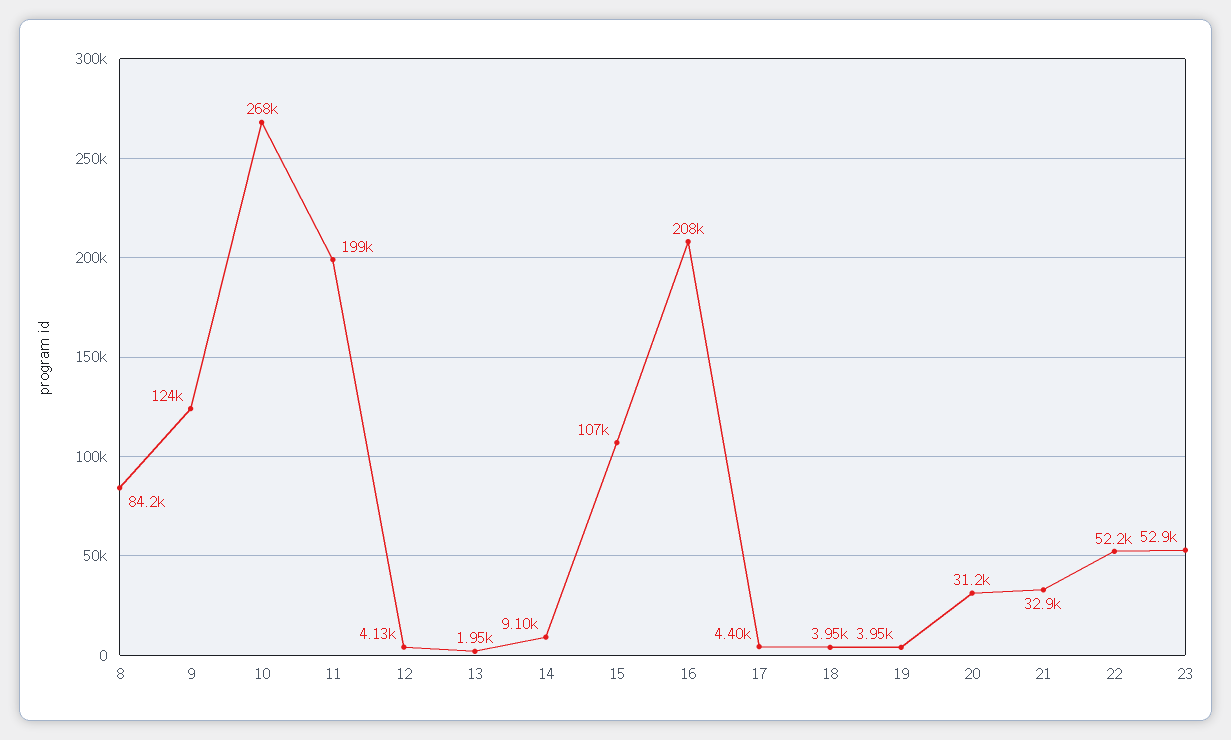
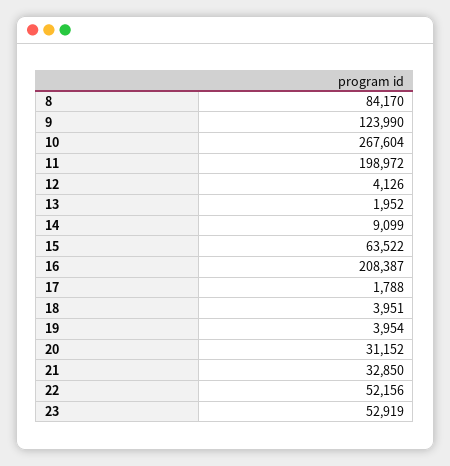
  {
    "8": 84170,
    "9": 123990,
    "10": 267604,
    "11": 198972,
    "12": 4126,
    "13": 1952,
    "14": 9099,
-   "15": 107000,
+   "15": 63522,
    "16": 208387,
-   "17": 4400,
+   "17": 1788,
    "18": 3951,
    "19": 3954,
    "20": 31152,
    "21": 32850,
    "22": 52156,
    "23": 52919
  }

